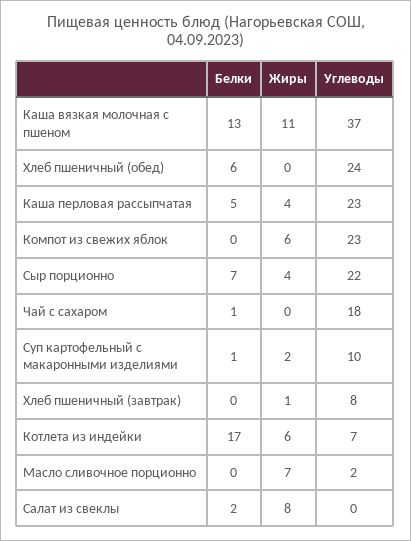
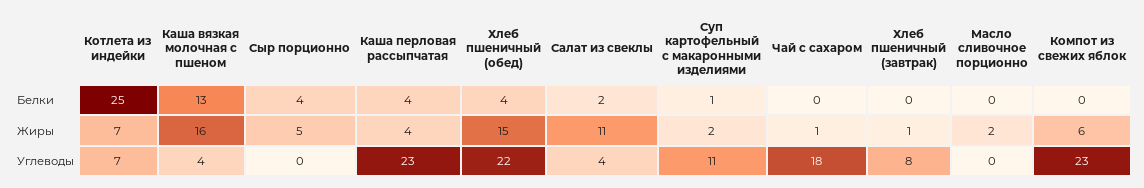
  {
    "Белки": {
      "Каша вязкая молочная с пшеном": 13,
-     "Хлеб пшеничный (обед)": 6,
+     "Хлеб пшеничный (обед)": 4,
-     "Каша перловая рассыпчатая": 5,
+     "Каша перловая рассыпчатая": 4,
      "Компот из свежих яблок": 0,
-     "Сыр порционно": 7,
+     "Сыр порционно": 4,
-     "Чай с сахаром": 1,
+     "Чай с сахаром": 0,
      "Суп картофельный с макаронными изделиями": 1,
      "Хлеб пшеничный (завтрак)": 0,
-     "Котлета из индейки": 17,
+     "Котлета из индейки": 25,
      "Масло сливочное порционно": 0,
      "Салат из свеклы": 2
    },
    "Жиры": {
-     "Каша вязкая молочная с пшеном": 11,
+     "Каша вязкая молочная с пшеном": 16,
-     "Хлеб пшеничный (обед)": 0,
+     "Хлеб пшеничный (обед)": 15,
      "Каша перловая рассыпчатая": 4,
      "Компот из свежих яблок": 6,
-     "Сыр порционно": 4,
+     "Сыр порционно": 5,
-     "Чай с сахаром": 0,
+     "Чай с сахаром": 1,
      "Суп картофельный с макаронными изделиями": 2,
      "Хлеб пшеничный (завтрак)": 1,
-     "Котлета из индейки": 6,
+     "Котлета из индейки": 7,
-     "Масло сливочное порционно": 7,
+     "Масло сливочное порционно": 2,
-     "Салат из свеклы": 8
+     "Салат из свеклы": 11
    },
    "Углеводы": {
-     "Каша вязкая молочная с пшеном": 37,
+     "Каша вязкая молочная с пшеном": 4,
-     "Хлеб пшеничный (обед)": 24,
+     "Хлеб пшеничный (обед)": 22,
      "Каша перловая рассыпчатая": 23,
      "Компот из свежих яблок": 23,
-     "Сыр порционно": 22,
+     "Сыр порционно": 0,
      "Чай с сахаром": 18,
-     "Суп картофельный с макаронными изделиями": 10,
+     "Суп картофельный с макаронными изделиями": 11,
      "Хлеб пшеничный (завтрак)": 8,
      "Котлета из индейки": 7,
-     "Масло сливочное порционно": 2,
+     "Масло сливочное порционно": 0,
-     "Салат из свеклы": 0
+     "Салат из свеклы": 4
    }
  }

